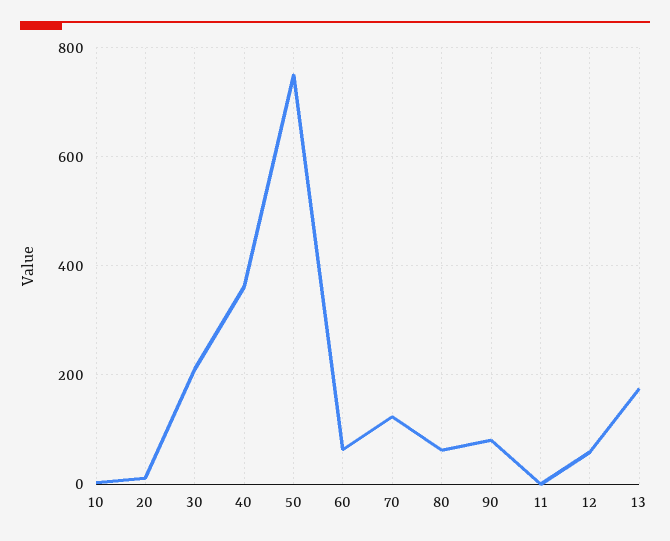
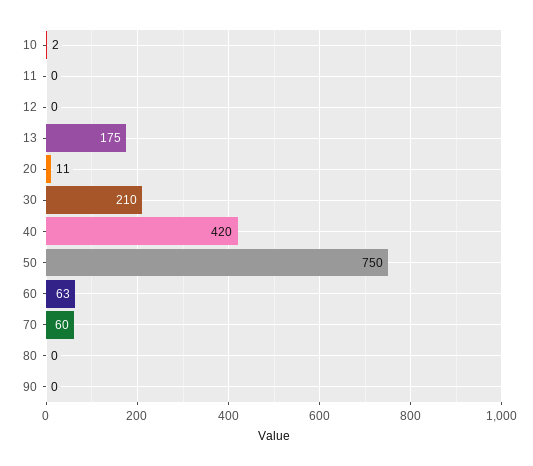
  {
    "10": 2,
    "20": 11,
    "30": 210,
-   "40": 360,
+   "40": 420,
    "50": 750,
    "60": 63,
-   "70": 120,
+   "70": 60,
-   "80": 60,
+   "80": 0,
-   "90": 80,
+   "90": 0,
    "11": 0,
-   "12": 60,
+   "12": 0,
    "13": 175
  }

